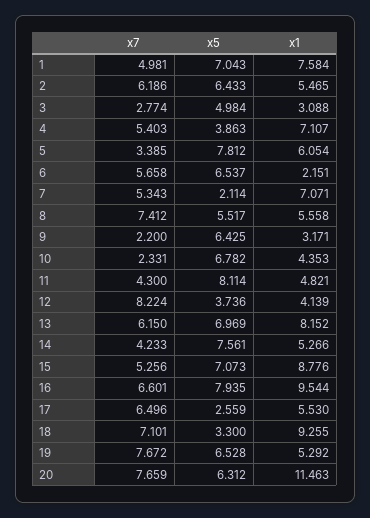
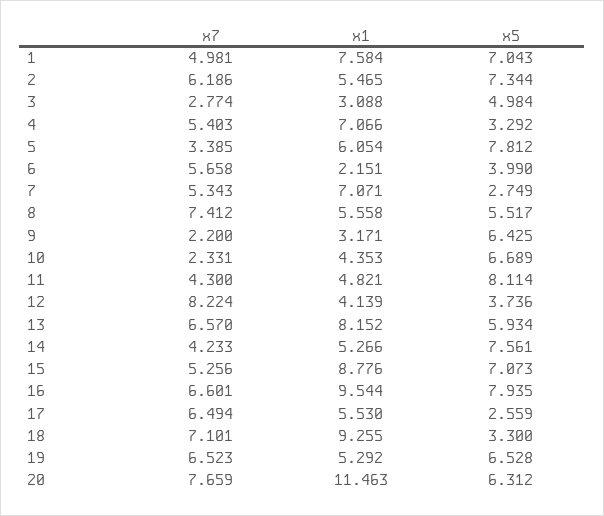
  {
    "x7": {
      "1": 4.981,
      "2": 6.186,
      "3": 2.774,
      "4": 5.403,
      "5": 3.385,
      "6": 5.658,
      "7": 5.343,
      "8": 7.412,
      "9": 2.2,
      "10": 2.331,
      "11": 4.3,
      "12": 8.224,
-     "13": 6.15,
+     "13": 6.57,
      "14": 4.233,
      "15": 5.256,
      "16": 6.601,
-     "17": 6.496,
+     "17": 6.494,
      "18": 7.101,
-     "19": 7.672,
+     "19": 6.523,
      "20": 7.659
    },
    "x5": {
      "1": 7.043,
-     "2": 6.433,
+     "2": 7.344,
      "3": 4.984,
-     "4": 3.863,
+     "4": 3.292,
      "5": 7.812,
-     "6": 6.537,
+     "6": 3.99,
-     "7": 2.114,
+     "7": 2.749,
      "8": 5.517,
      "9": 6.425,
-     "10": 6.782,
+     "10": 6.689,
      "11": 8.114,
      "12": 3.736,
-     "13": 6.969,
+     "13": 5.934,
      "14": 7.561,
      "15": 7.073,
      "16": 7.935,
      "17": 2.559,
      "18": 3.3,
      "19": 6.528,
      "20": 6.312
    },
    "x1": {
      "1": 7.584,
      "2": 5.465,
      "3": 3.088,
-     "4": 7.107,
+     "4": 7.066,
      "5": 6.054,
      "6": 2.151,
      "7": 7.071,
      "8": 5.558,
      "9": 3.171,
      "10": 4.353,
      "11": 4.821,
      "12": 4.139,
      "13": 8.152,
      "14": 5.266,
      "15": 8.776,
      "16": 9.544,
      "17": 5.53,
      "18": 9.255,
      "19": 5.292,
      "20": 11.463
    }
  }

